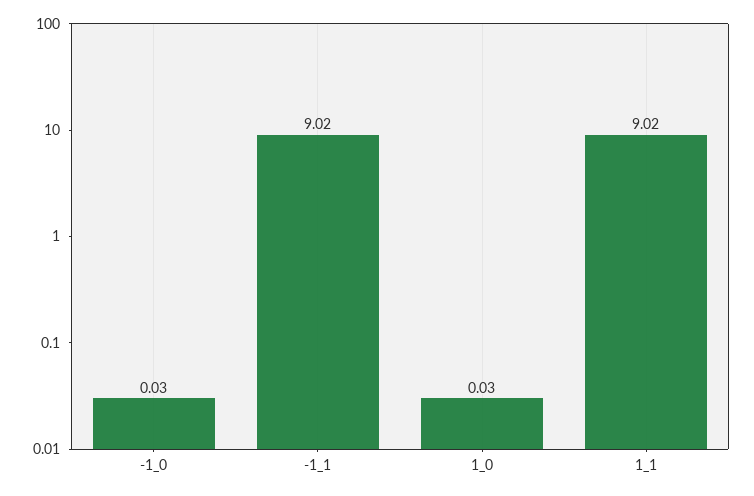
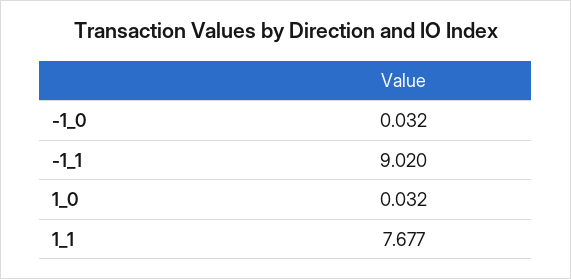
  {
    "-1_0": 0.032,
    "-1_1": 9.02,
    "1_0": 0.032,
-   "1_1": 9.02
+   "1_1": 7.677
  }

